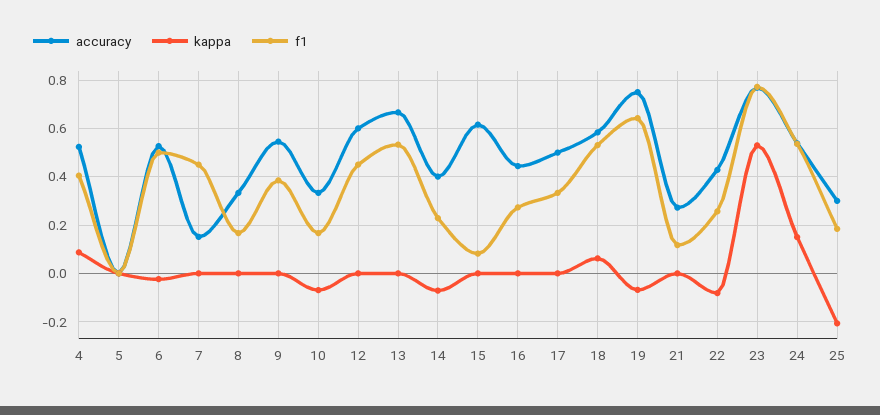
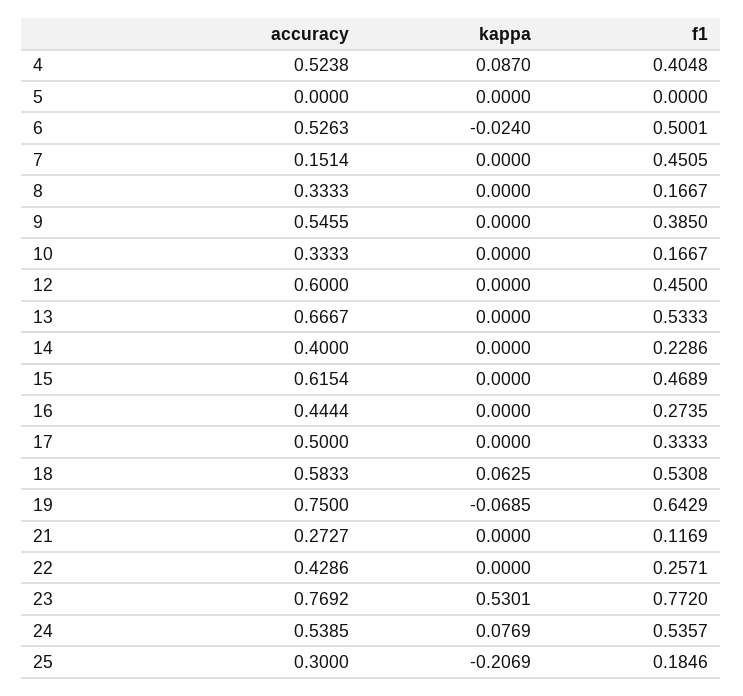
  {
    "accuracy": {
      "4": 0.5238,
      "5": 0,
      "6": 0.5263,
      "7": 0.1514,
      "8": 0.3333,
      "9": 0.5455,
      "10": 0.3333,
      "12": 0.6,
      "13": 0.6667,
      "14": 0.4,
      "15": 0.6154,
      "16": 0.4444,
      "17": 0.5,
      "18": 0.5833,
      "19": 0.75,
      "21": 0.2727,
      "22": 0.4286,
      "23": 0.7692,
      "24": 0.5385,
      "25": 0.3
    },
    "kappa": {
      "4": 0.087,
      "5": 0,
      "6": -0.024,
      "7": 0,
      "8": 0,
      "9": 0,
-     "10": -0.075,
+     "10": 0,
      "12": 0,
      "13": 0,
-     "14": -0.075,
+     "14": 0,
      "15": 0,
      "16": 0,
      "17": 0,
      "18": 0.0625,
      "19": -0.0685,
      "21": 0,
-     "22": -0.075,
+     "22": 0,
      "23": 0.5301,
-     "24": 0.15,
+     "24": 0.0769,
      "25": -0.2069
    },
    "f1": {
      "4": 0.4048,
      "5": 0,
      "6": 0.5001,
      "7": 0.4505,
      "8": 0.1667,
      "9": 0.385,
      "10": 0.1667,
      "12": 0.45,
      "13": 0.5333,
      "14": 0.2286,
-     "15": 0.075,
+     "15": 0.4689,
      "16": 0.2735,
      "17": 0.3333,
      "18": 0.5308,
      "19": 0.6429,
      "21": 0.1169,
      "22": 0.2571,
      "23": 0.772,
      "24": 0.5357,
      "25": 0.1846
    }
  }

